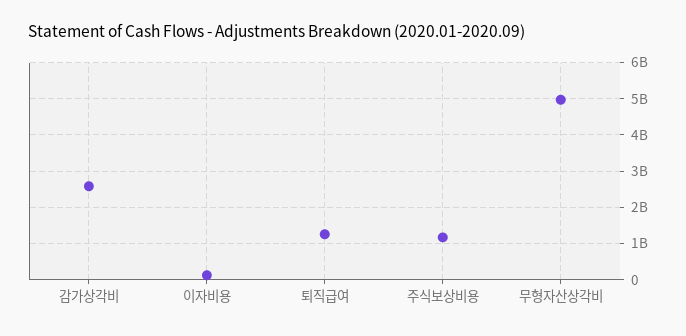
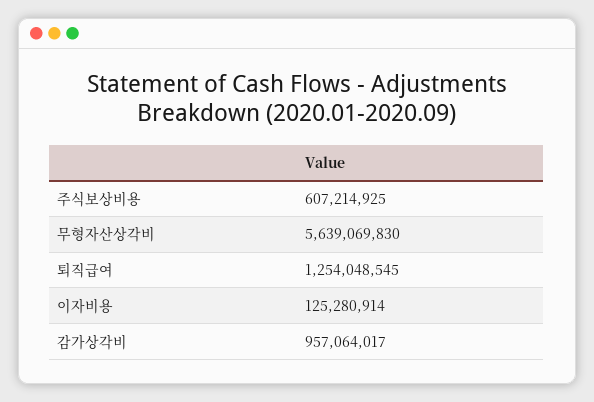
  {
-   "감가상각비": 2600000000,
+   "감가상각비": 957064017,
    "이자비용": 125280914,
    "퇴직급여": 1254048545,
-   "주식보상비용": 1200000000,
+   "주식보상비용": 607214925,
-   "무형자산상각비": 5000000000
+   "무형자산상각비": 5639069830
  }

